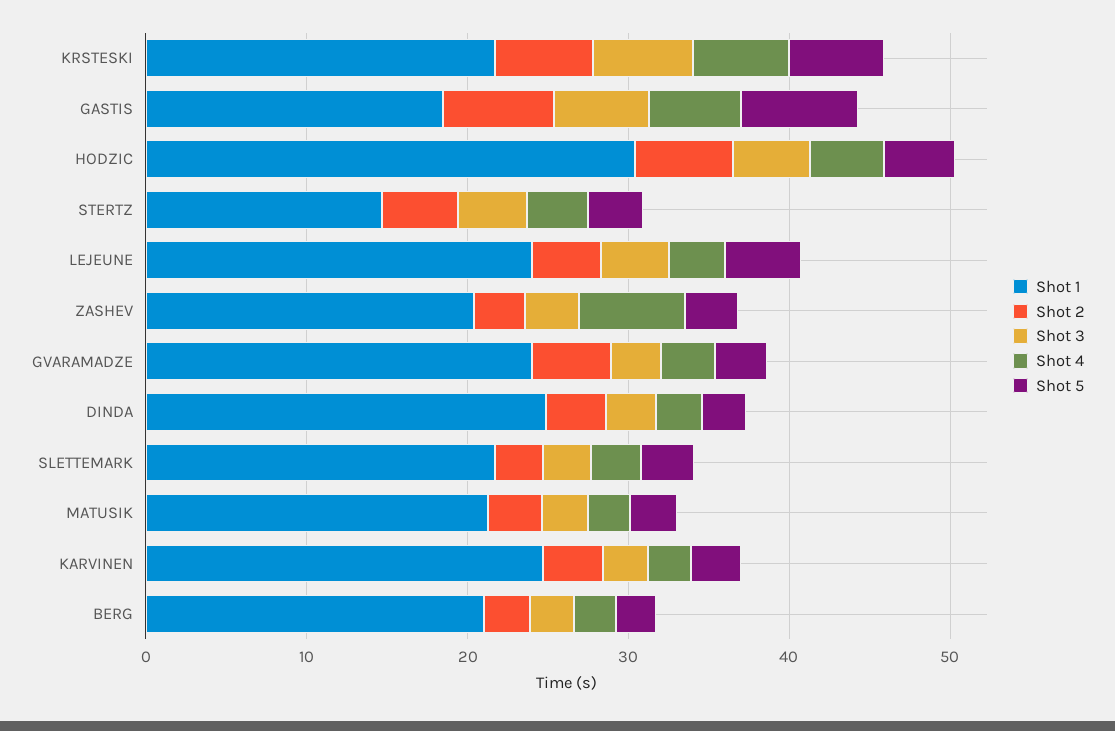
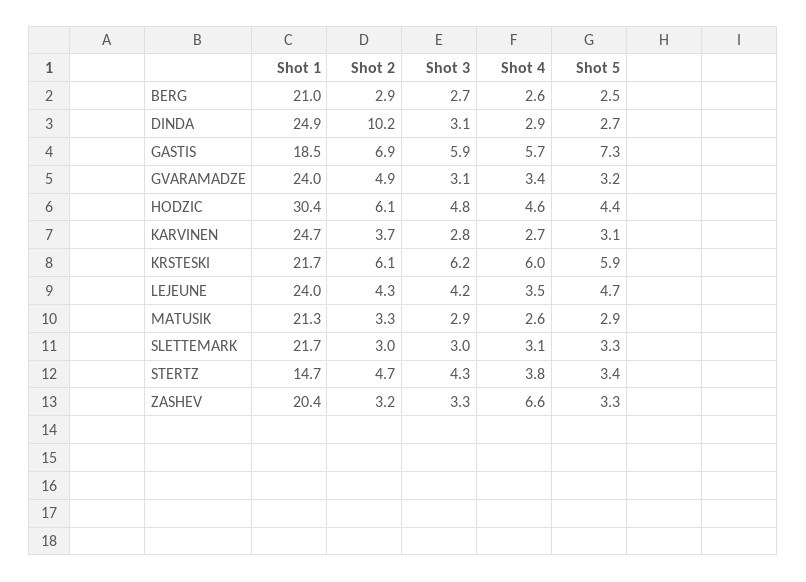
  {
    "Shot 1": {
      "KRSTESKI": 21.7,
      "GASTIS": 18.5,
      "HODZIC": 30.4,
      "STERTZ": 14.7,
      "LEJEUNE": 24,
      "ZASHEV": 20.4,
      "GVARAMADZE": 24,
      "DINDA": 24.9,
      "SLETTEMARK": 21.7,
      "MATUSIK": 21.3,
      "KARVINEN": 24.7,
      "BERG": 21
    },
    "Shot 2": {
      "KRSTESKI": 6.1,
      "GASTIS": 6.9,
      "HODZIC": 6.1,
      "STERTZ": 4.7,
      "LEJEUNE": 4.3,
      "ZASHEV": 3.2,
      "GVARAMADZE": 4.9,
-     "DINDA": 4,
+     "DINDA": 10.2,
      "SLETTEMARK": 3,
      "MATUSIK": 3.3,
      "KARVINEN": 3.7,
      "BERG": 2.9
    },
    "Shot 3": {
      "KRSTESKI": 6.2,
      "GASTIS": 5.9,
      "HODZIC": 4.8,
      "STERTZ": 4.3,
      "LEJEUNE": 4.2,
      "ZASHEV": 3.3,
      "GVARAMADZE": 3.1,
      "DINDA": 3.1,
      "SLETTEMARK": 3,
      "MATUSIK": 2.9,
      "KARVINEN": 2.8,
      "BERG": 2.7
    },
    "Shot 4": {
      "KRSTESKI": 6,
      "GASTIS": 5.7,
      "HODZIC": 4.6,
      "STERTZ": 3.8,
      "LEJEUNE": 3.5,
      "ZASHEV": 6.6,
      "GVARAMADZE": 3.4,
      "DINDA": 2.9,
      "SLETTEMARK": 3.1,
      "MATUSIK": 2.6,
      "KARVINEN": 2.7,
      "BERG": 2.6
    },
    "Shot 5": {
      "KRSTESKI": 5.9,
      "GASTIS": 7.3,
      "HODZIC": 4.4,
      "STERTZ": 3.4,
      "LEJEUNE": 4.7,
      "ZASHEV": 3.3,
      "GVARAMADZE": 3.2,
      "DINDA": 2.7,
      "SLETTEMARK": 3.3,
      "MATUSIK": 2.9,
      "KARVINEN": 3.1,
      "BERG": 2.5
    }
  }

